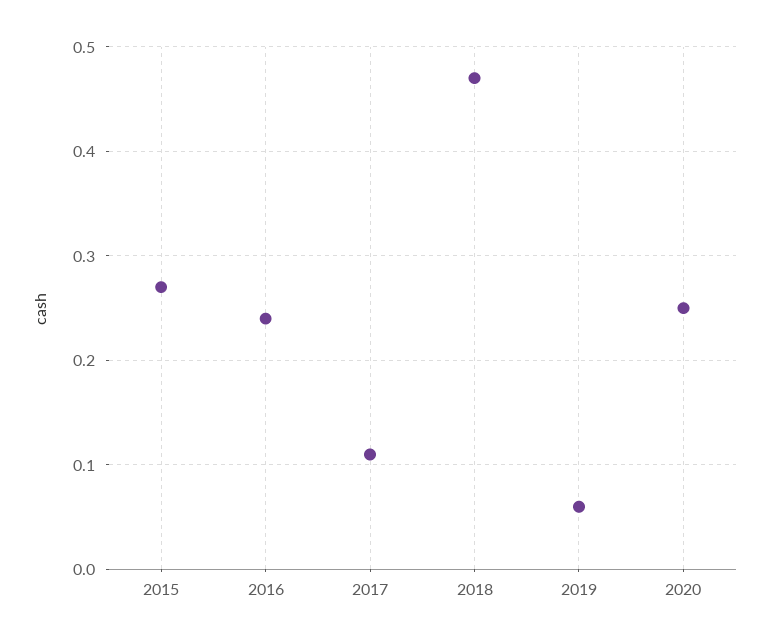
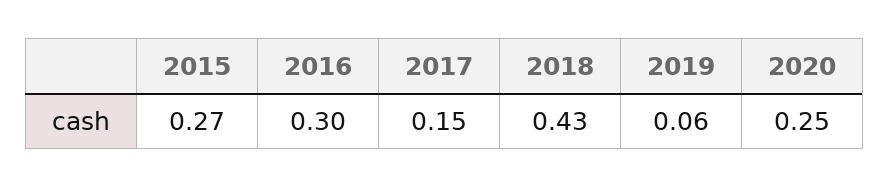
  {
    "2015": 0.27,
-   "2016": 0.24,
+   "2016": 0.3,
-   "2017": 0.11,
+   "2017": 0.15,
-   "2018": 0.47,
+   "2018": 0.43,
    "2019": 0.06,
    "2020": 0.25
  }

